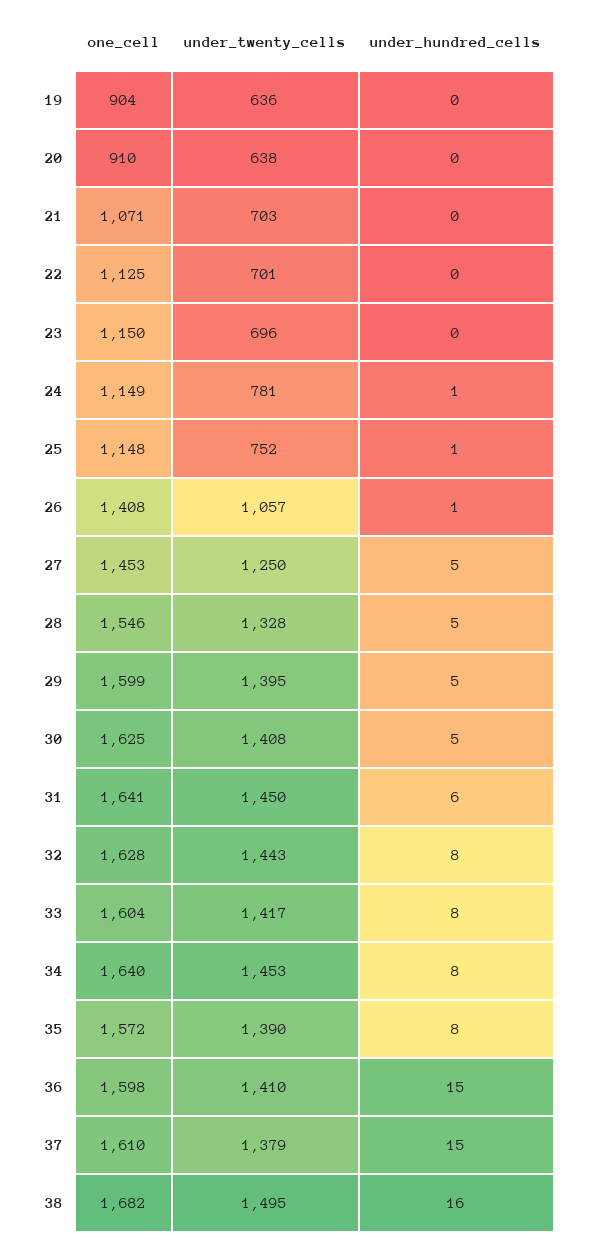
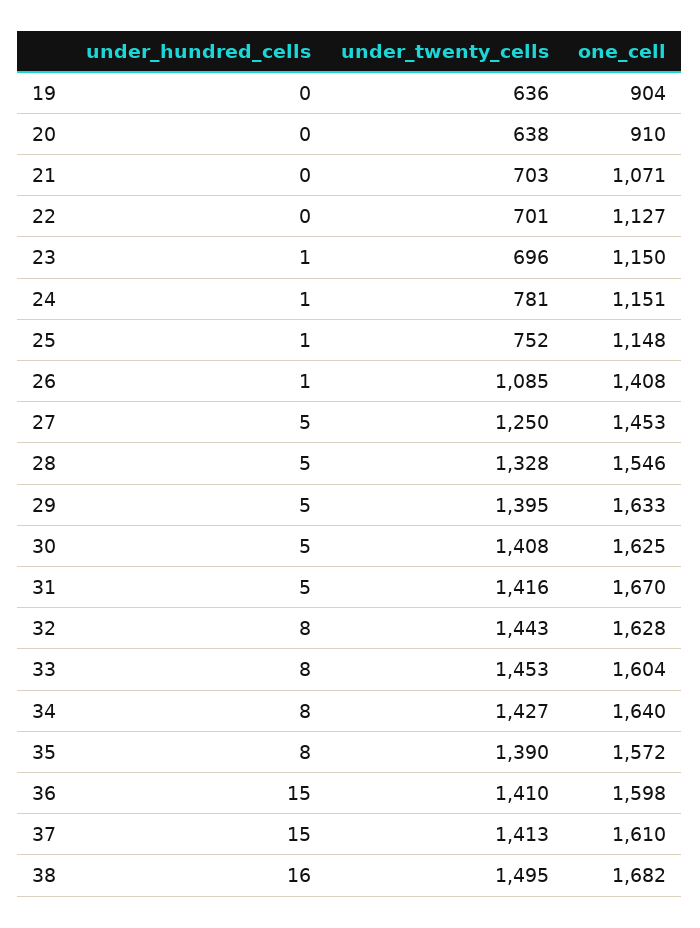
  {
    "one_cell": {
      "19": 904,
      "20": 910,
      "21": 1071,
-     "22": 1125,
+     "22": 1127,
      "23": 1150,
-     "24": 1149,
+     "24": 1151,
      "25": 1148,
      "26": 1408,
      "27": 1453,
      "28": 1546,
-     "29": 1599,
+     "29": 1633,
      "30": 1625,
-     "31": 1641,
+     "31": 1670,
      "32": 1628,
      "33": 1604,
      "34": 1640,
      "35": 1572,
      "36": 1598,
      "37": 1610,
      "38": 1682
    },
    "under_twenty_cells": {
      "19": 636,
      "20": 638,
      "21": 703,
      "22": 701,
      "23": 696,
      "24": 781,
      "25": 752,
-     "26": 1057,
+     "26": 1085,
      "27": 1250,
      "28": 1328,
      "29": 1395,
      "30": 1408,
-     "31": 1450,
+     "31": 1416,
      "32": 1443,
-     "33": 1417,
+     "33": 1453,
-     "34": 1453,
+     "34": 1427,
      "35": 1390,
      "36": 1410,
-     "37": 1379,
+     "37": 1413,
      "38": 1495
    },
    "under_hundred_cells": {
      "19": 0,
      "20": 0,
      "21": 0,
      "22": 0,
-     "23": 0,
+     "23": 1,
      "24": 1,
      "25": 1,
      "26": 1,
      "27": 5,
      "28": 5,
      "29": 5,
      "30": 5,
-     "31": 6,
+     "31": 5,
      "32": 8,
      "33": 8,
      "34": 8,
      "35": 8,
      "36": 15,
      "37": 15,
      "38": 16
    }
  }

